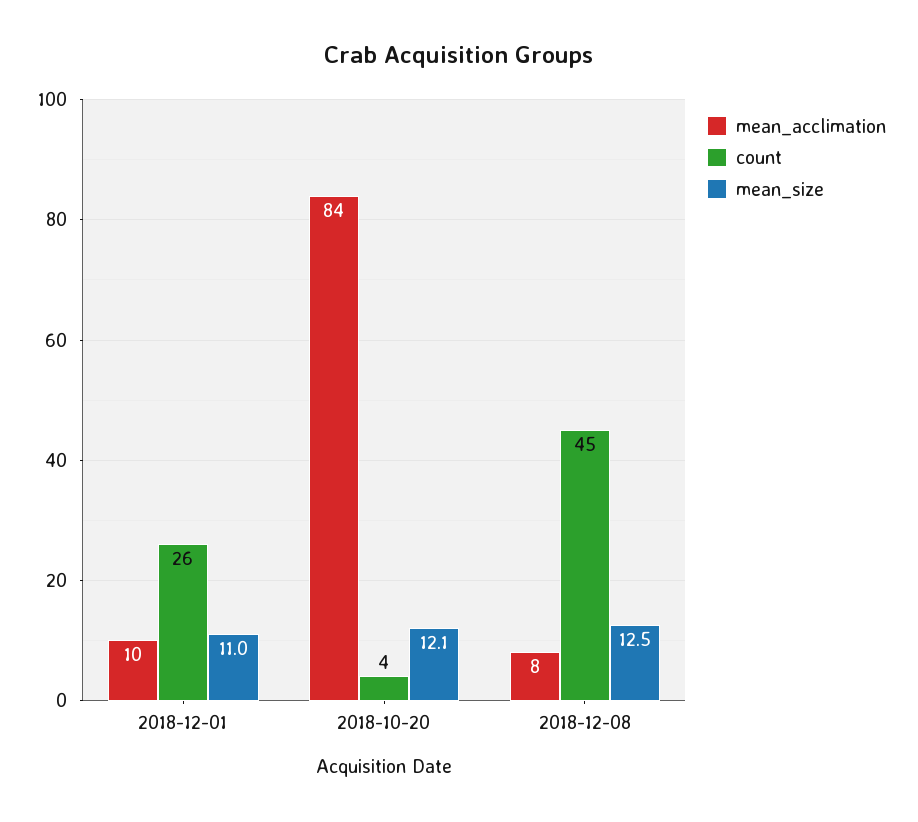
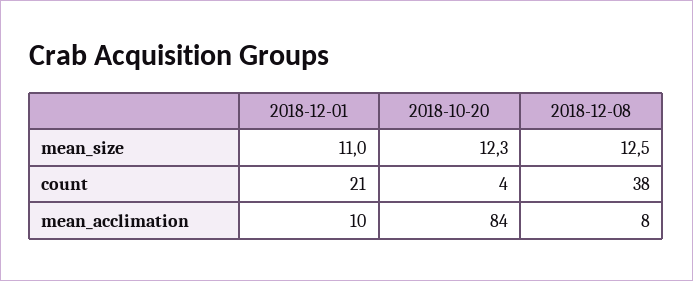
  {
    "mean_acclimation": {
      "2018-12-01": 10,
      "2018-10-20": 84,
      "2018-12-08": 8
    },
    "count": {
-     "2018-12-01": 26,
+     "2018-12-01": 21,
      "2018-10-20": 4,
-     "2018-12-08": 45
+     "2018-12-08": 38
    },
    "mean_size": {
      "2018-12-01": 11,
-     "2018-10-20": 12.1,
+     "2018-10-20": 12.3,
      "2018-12-08": 12.5
    }
  }

